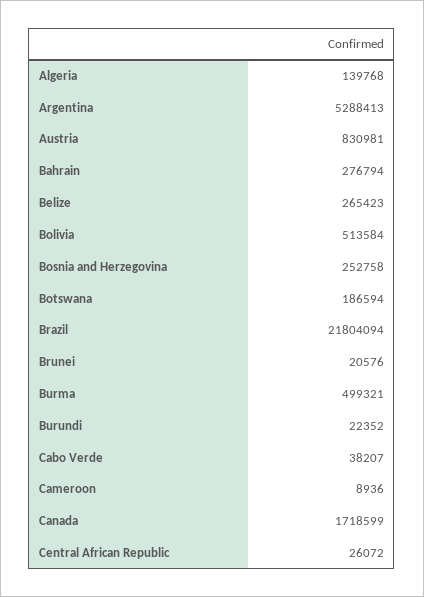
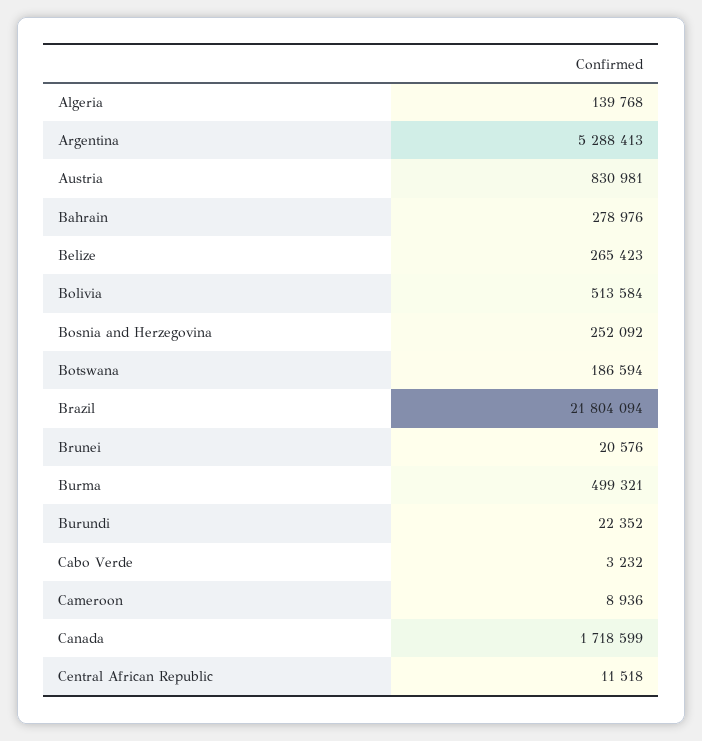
  {
    "Algeria": 139768,
    "Argentina": 5288413,
    "Austria": 830981,
-   "Bahrain": 276794,
+   "Bahrain": 278976,
    "Belize": 265423,
    "Bolivia": 513584,
-   "Bosnia and Herzegovina": 252758,
+   "Bosnia and Herzegovina": 252092,
    "Botswana": 186594,
    "Brazil": 21804094,
    "Brunei": 20576,
    "Burma": 499321,
    "Burundi": 22352,
-   "Cabo Verde": 38207,
+   "Cabo Verde": 3232,
    "Cameroon": 8936,
    "Canada": 1718599,
-   "Central African Republic": 26072
+   "Central African Republic": 11518
  }

